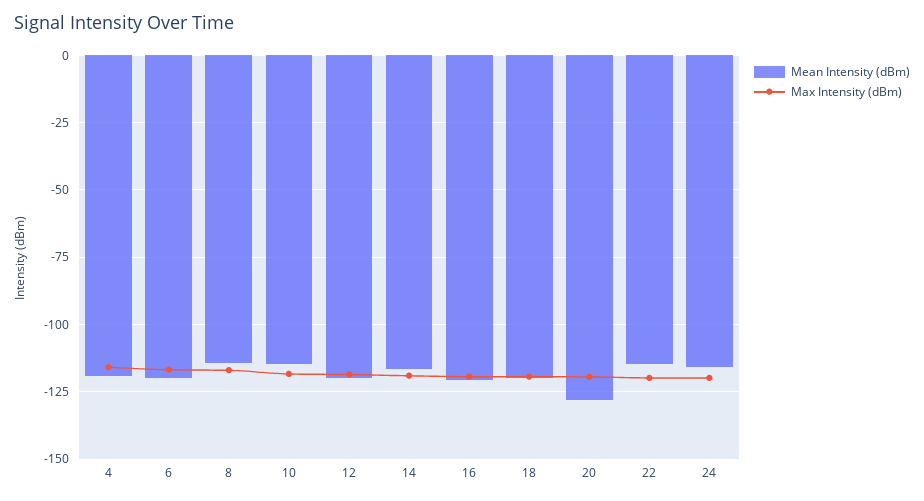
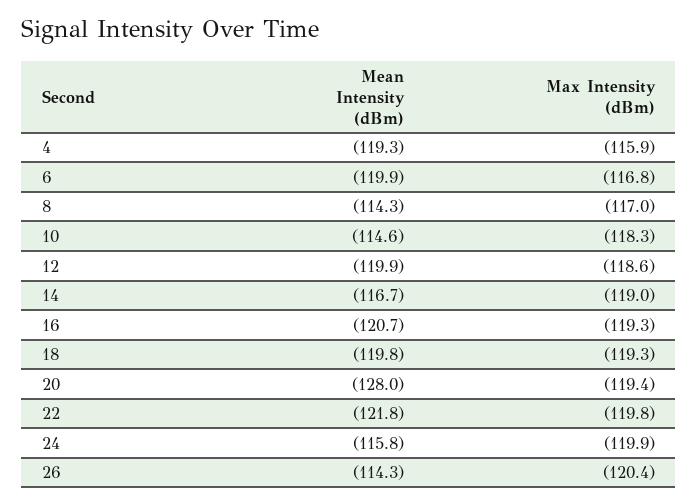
  {
    "Mean Intensity (dBm)": {
      "4": -119.3,
      "6": -119.9,
      "8": -114.3,
      "10": -114.6,
      "12": -119.9,
      "14": -116.7,
      "16": -120.7,
      "18": -119.8,
      "20": -128,
-     "22": -115,
+     "22": -121.8,
-     "24": -115.8
+     "24": -115.8,
+     "26": -114.3
    },
    "Max Intensity (dBm)": {
      "4": -115.9,
      "6": -116.8,
      "8": -117,
      "10": -118.3,
      "12": -118.6,
      "14": -119,
      "16": -119.3,
      "18": -119.3,
      "20": -119.4,
      "22": -119.8,
-     "24": -119.9
+     "24": -119.9,
+     "26": -120.4
    }
  }

